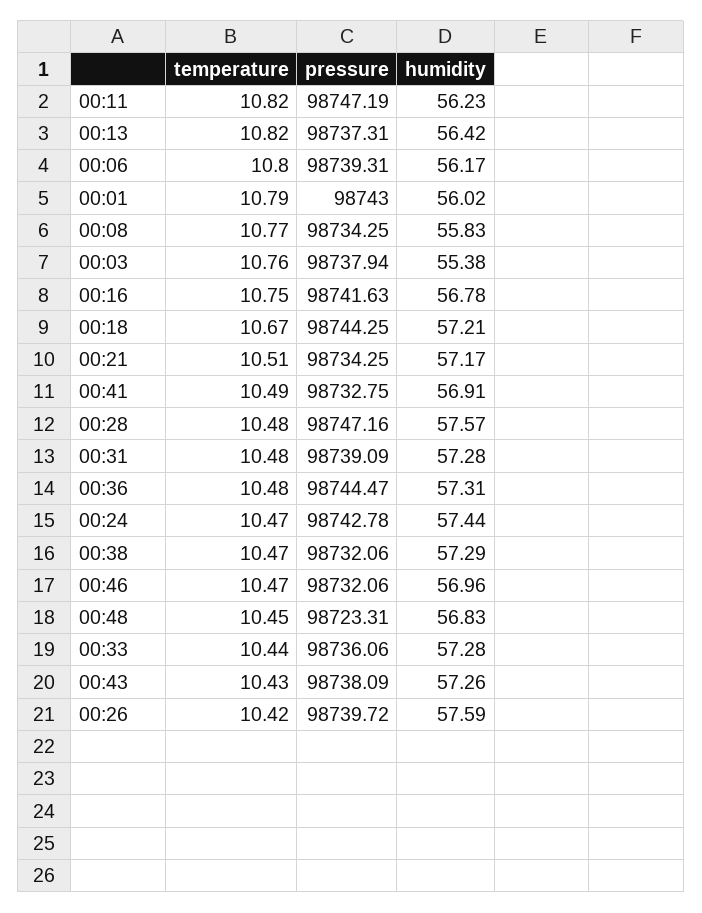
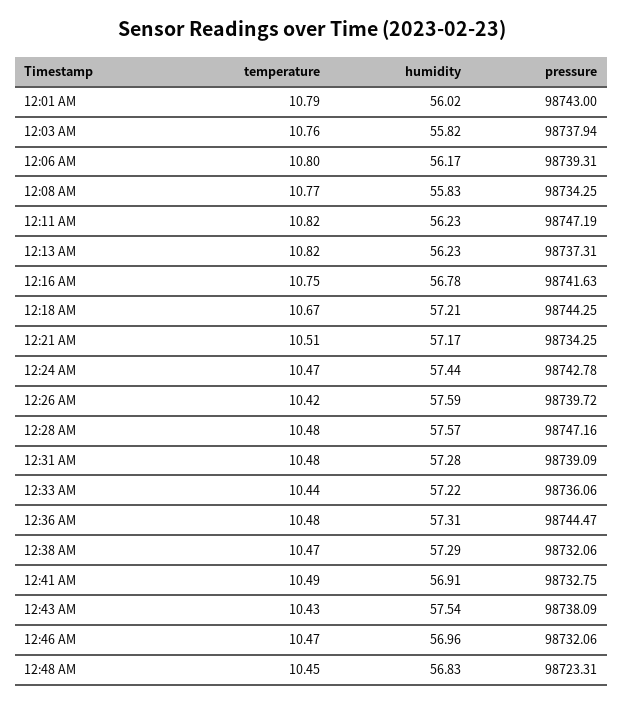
  {
    "temperature": {
      "00:11": 10.82,
      "00:13": 10.82,
      "00:06": 10.8,
      "00:01": 10.79,
      "00:08": 10.77,
      "00:03": 10.76,
      "00:16": 10.75,
      "00:18": 10.67,
      "00:21": 10.51,
      "00:41": 10.49,
      "00:28": 10.48,
      "00:31": 10.48,
      "00:36": 10.48,
      "00:24": 10.47,
      "00:38": 10.47,
      "00:46": 10.47,
      "00:48": 10.45,
      "00:33": 10.44,
      "00:43": 10.43,
      "00:26": 10.42
    },
    "pressure": {
      "00:11": 98747.19,
      "00:13": 98737.31,
      "00:06": 98739.31,
      "00:01": 98743,
      "00:08": 98734.25,
      "00:03": 98737.94,
      "00:16": 98741.63,
      "00:18": 98744.25,
      "00:21": 98734.25,
      "00:41": 98732.75,
      "00:28": 98747.16,
      "00:31": 98739.09,
      "00:36": 98744.47,
      "00:24": 98742.78,
      "00:38": 98732.06,
      "00:46": 98732.06,
      "00:48": 98723.31,
      "00:33": 98736.06,
      "00:43": 98738.09,
      "00:26": 98739.72
    },
    "humidity": {
      "00:11": 56.23,
-     "00:13": 56.42,
+     "00:13": 56.23,
      "00:06": 56.17,
      "00:01": 56.02,
      "00:08": 55.83,
-     "00:03": 55.38,
+     "00:03": 55.82,
      "00:16": 56.78,
      "00:18": 57.21,
      "00:21": 57.17,
      "00:41": 56.91,
      "00:28": 57.57,
      "00:31": 57.28,
      "00:36": 57.31,
      "00:24": 57.44,
      "00:38": 57.29,
      "00:46": 56.96,
      "00:48": 56.83,
-     "00:33": 57.28,
+     "00:33": 57.22,
-     "00:43": 57.26,
+     "00:43": 57.54,
      "00:26": 57.59
    }
  }

